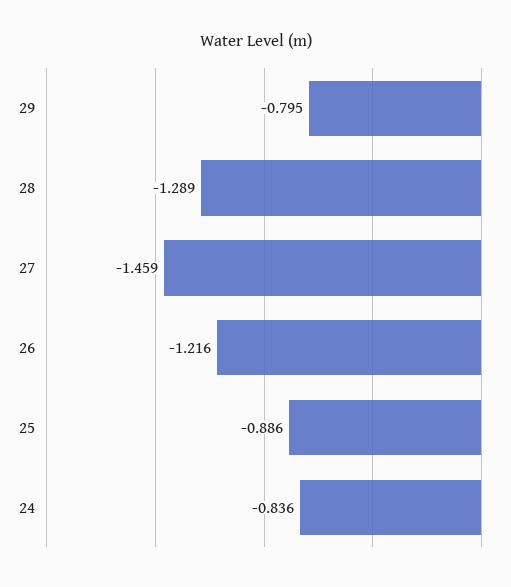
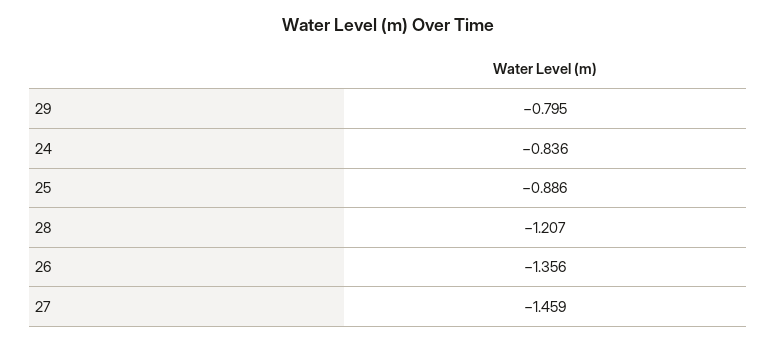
  {
    "29": -0.795,
-   "28": -1.289,
+   "28": -1.207,
    "27": -1.459,
-   "26": -1.216,
+   "26": -1.356,
    "25": -0.886,
    "24": -0.836
  }

